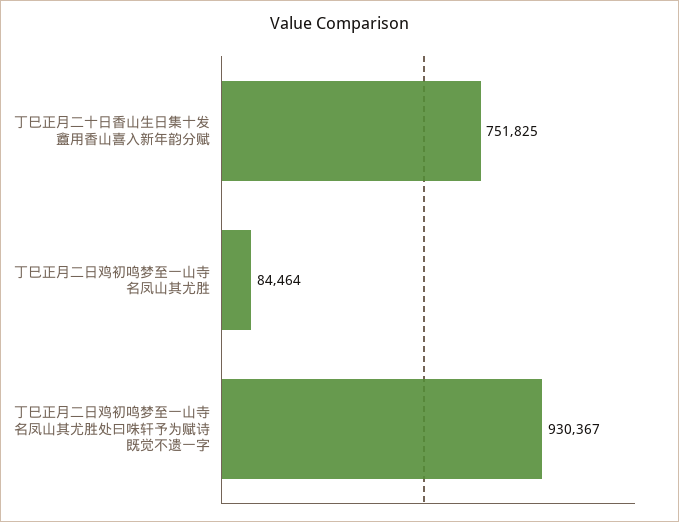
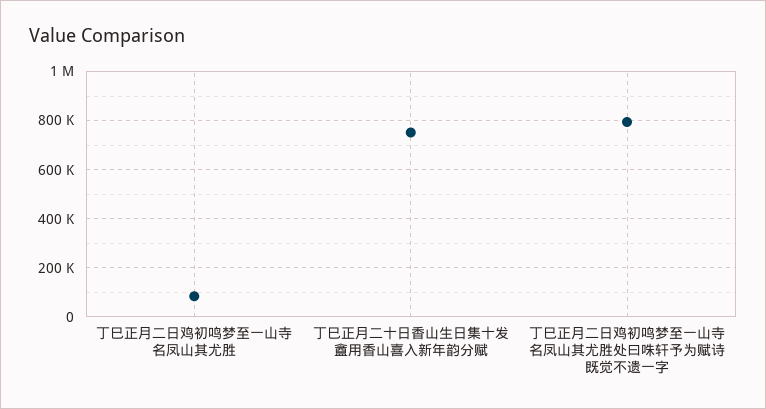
  {
    "丁巳正月二十日香山生日集十发盦用香山喜入新年韵分赋": 751825,
    "丁巳正月二日鸡初鸣梦至一山寺名凤山其尤胜": 84464,
-   "丁巳正月二日鸡初鸣梦至一山寺名凤山其尤胜处曰咮轩予为赋诗既觉不遗一字": 930367
+   "丁巳正月二日鸡初鸣梦至一山寺名凤山其尤胜处曰咮轩予为赋诗既觉不遗一字": 800000
  }

